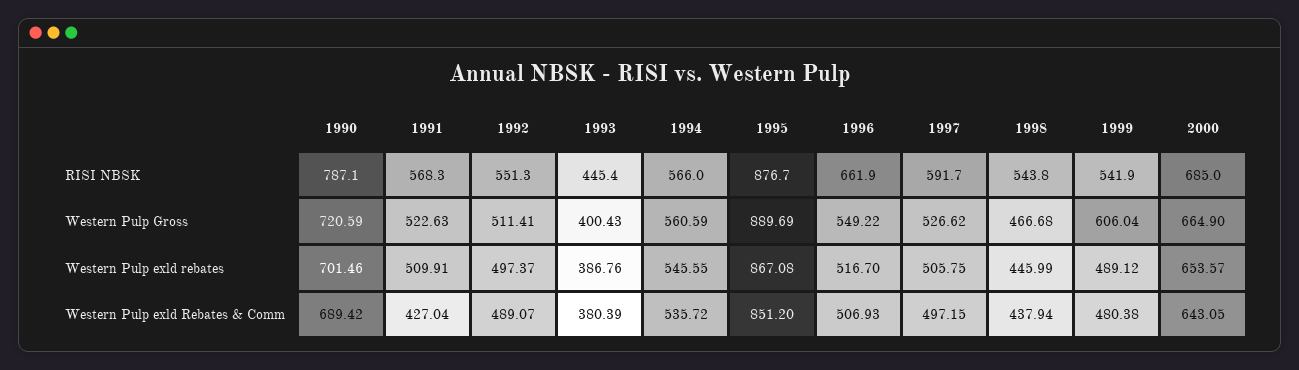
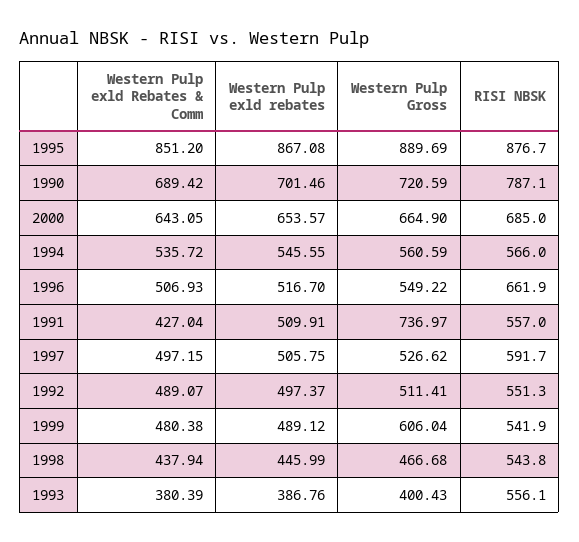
  {
    "1990": {
      "RISI NBSK": 787.1,
      "Western Pulp Gross": 720.59,
      "Western Pulp exld rebates": 701.46,
      "Western Pulp exld Rebates & Comm": 689.42
    },
    "1991": {
-     "RISI NBSK": 568.3,
+     "RISI NBSK": 557,
-     "Western Pulp Gross": 522.63,
+     "Western Pulp Gross": 736.97,
      "Western Pulp exld rebates": 509.91,
      "Western Pulp exld Rebates & Comm": 427.04
    },
    "1992": {
      "RISI NBSK": 551.3,
      "Western Pulp Gross": 511.41,
      "Western Pulp exld rebates": 497.37,
      "Western Pulp exld Rebates & Comm": 489.07
    },
    "1993": {
-     "RISI NBSK": 445.4,
+     "RISI NBSK": 556.1,
      "Western Pulp Gross": 400.43,
      "Western Pulp exld rebates": 386.76,
      "Western Pulp exld Rebates & Comm": 380.39
    },
    "1994": {
      "RISI NBSK": 566,
      "Western Pulp Gross": 560.59,
      "Western Pulp exld rebates": 545.55,
      "Western Pulp exld Rebates & Comm": 535.72
    },
    "1995": {
      "RISI NBSK": 876.7,
      "Western Pulp Gross": 889.69,
      "Western Pulp exld rebates": 867.08,
      "Western Pulp exld Rebates & Comm": 851.2
    },
    "1996": {
      "RISI NBSK": 661.9,
      "Western Pulp Gross": 549.22,
      "Western Pulp exld rebates": 516.7,
      "Western Pulp exld Rebates & Comm": 506.93
    },
    "1997": {
      "RISI NBSK": 591.7,
      "Western Pulp Gross": 526.62,
      "Western Pulp exld rebates": 505.75,
      "Western Pulp exld Rebates & Comm": 497.15
    },
    "1998": {
      "RISI NBSK": 543.8,
      "Western Pulp Gross": 466.68,
      "Western Pulp exld rebates": 445.99,
      "Western Pulp exld Rebates & Comm": 437.94
    },
    "1999": {
      "RISI NBSK": 541.9,
      "Western Pulp Gross": 606.04,
      "Western Pulp exld rebates": 489.12,
      "Western Pulp exld Rebates & Comm": 480.38
    },
    "2000": {
      "RISI NBSK": 685,
      "Western Pulp Gross": 664.9,
      "Western Pulp exld rebates": 653.57,
      "Western Pulp exld Rebates & Comm": 643.05
    }
  }

